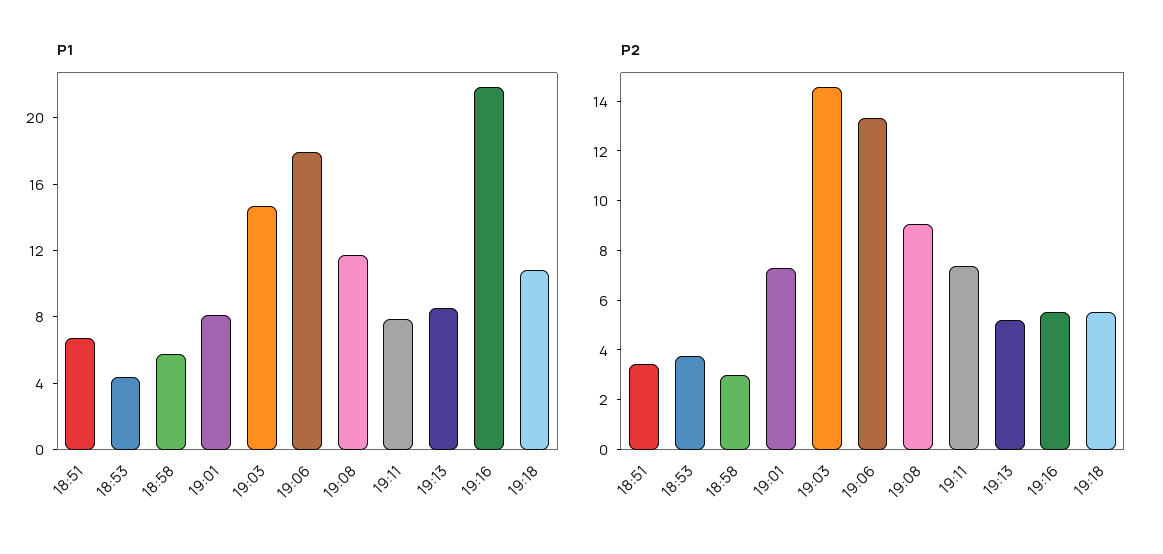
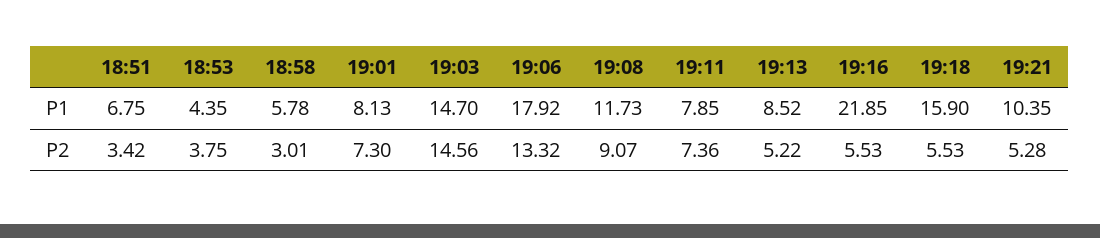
  {
    "P1": {
      "18:51": 6.75,
      "18:53": 4.35,
      "18:58": 5.78,
      "19:01": 8.13,
      "19:03": 14.7,
      "19:06": 17.92,
      "19:08": 11.73,
      "19:11": 7.85,
      "19:13": 8.52,
      "19:16": 21.85,
-     "19:18": 11
+     "19:18": 15.9,
+     "19:21": 10.35
    },
    "P2": {
      "18:51": 3.42,
      "18:53": 3.75,
      "18:58": 3.01,
      "19:01": 7.3,
      "19:03": 14.56,
      "19:06": 13.32,
      "19:08": 9.07,
      "19:11": 7.36,
      "19:13": 5.22,
      "19:16": 5.53,
-     "19:18": 5.53
+     "19:18": 5.53,
+     "19:21": 5.28
    }
  }

